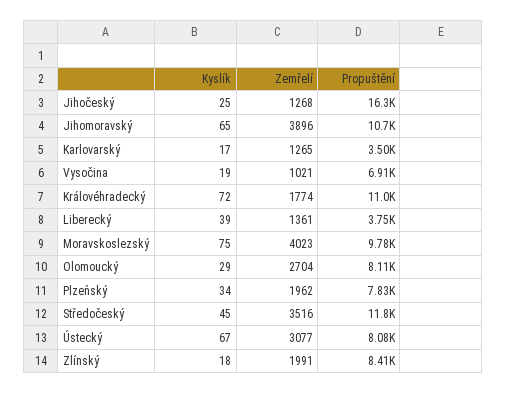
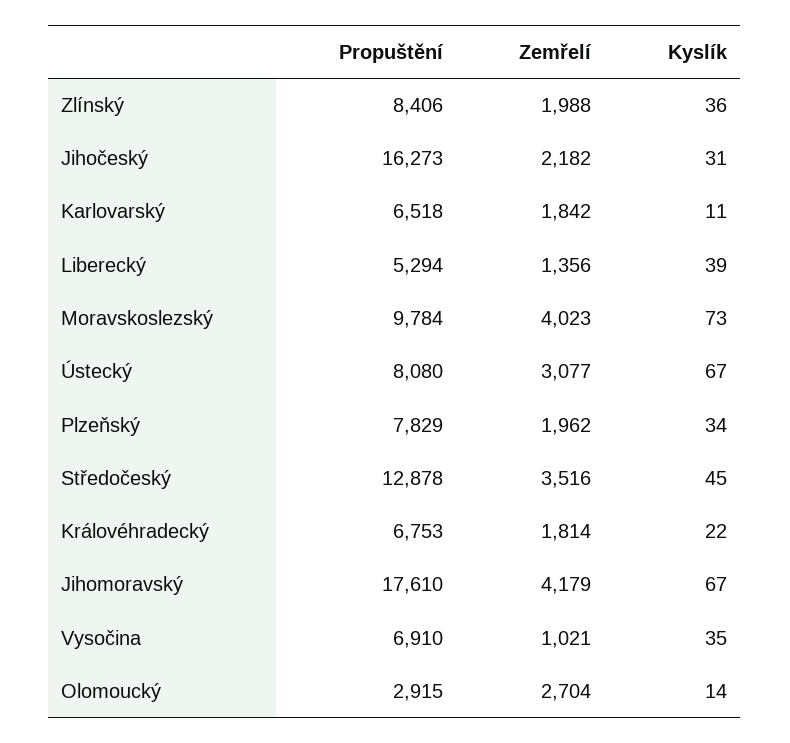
  {
    "Kyslík": {
-     "Jihočeský": 25,
+     "Jihočeský": 31,
-     "Jihomoravský": 65,
+     "Jihomoravský": 67,
-     "Karlovarský": 17,
+     "Karlovarský": 11,
-     "Vysočina": 19,
+     "Vysočina": 35,
-     "Královéhradecký": 72,
+     "Královéhradecký": 22,
      "Liberecký": 39,
-     "Moravskoslezský": 75,
+     "Moravskoslezský": 73,
-     "Olomoucký": 29,
+     "Olomoucký": 14,
      "Plzeňský": 34,
      "Středočeský": 45,
      "Ústecký": 67,
-     "Zlínský": 18
+     "Zlínský": 36
    },
    "Zemřelí": {
-     "Jihočeský": 1268,
+     "Jihočeský": 2182,
-     "Jihomoravský": 3896,
+     "Jihomoravský": 4179,
-     "Karlovarský": 1265,
+     "Karlovarský": 1842,
      "Vysočina": 1021,
-     "Královéhradecký": 1774,
+     "Královéhradecký": 1814,
-     "Liberecký": 1361,
+     "Liberecký": 1356,
      "Moravskoslezský": 4023,
      "Olomoucký": 2704,
      "Plzeňský": 1962,
      "Středočeský": 3516,
      "Ústecký": 3077,
-     "Zlínský": 1991
+     "Zlínský": 1988
    },
    "Propuštění": {
      "Jihočeský": 16273,
-     "Jihomoravský": 10700,
+     "Jihomoravský": 17610,
-     "Karlovarský": 3500,
+     "Karlovarský": 6518,
      "Vysočina": 6910,
-     "Královéhradecký": 11000,
+     "Královéhradecký": 6753,
-     "Liberecký": 3750,
+     "Liberecký": 5294,
      "Moravskoslezský": 9784,
-     "Olomoucký": 8110,
+     "Olomoucký": 2915,
      "Plzeňský": 7829,
-     "Středočeský": 11800,
+     "Středočeský": 12878,
      "Ústecký": 8080,
      "Zlínský": 8406
    }
  }

